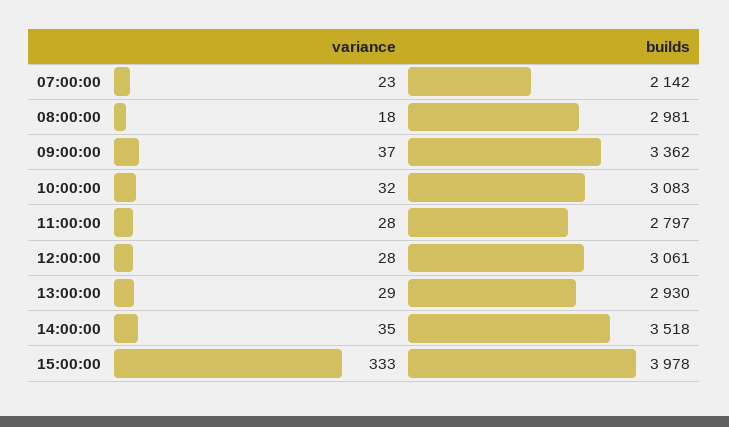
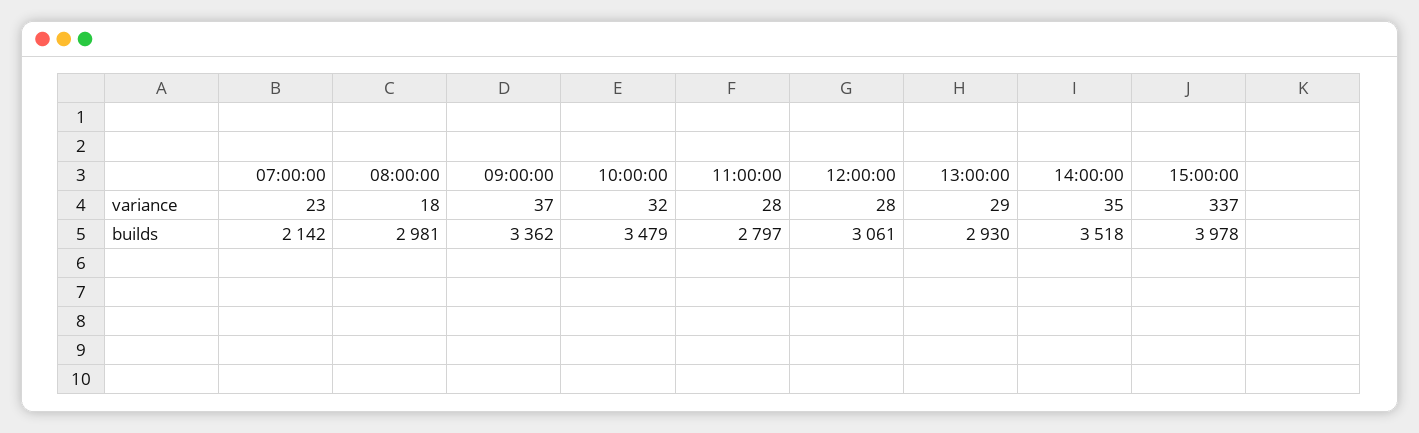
  {
    "variance": {
      "07:00:00": 23,
      "08:00:00": 18,
      "09:00:00": 37,
      "10:00:00": 32,
      "11:00:00": 28,
      "12:00:00": 28,
      "13:00:00": 29,
      "14:00:00": 35,
-     "15:00:00": 333
+     "15:00:00": 337
    },
    "builds": {
      "07:00:00": 2142,
      "08:00:00": 2981,
      "09:00:00": 3362,
-     "10:00:00": 3083,
+     "10:00:00": 3479,
      "11:00:00": 2797,
      "12:00:00": 3061,
      "13:00:00": 2930,
      "14:00:00": 3518,
      "15:00:00": 3978
    }
  }

